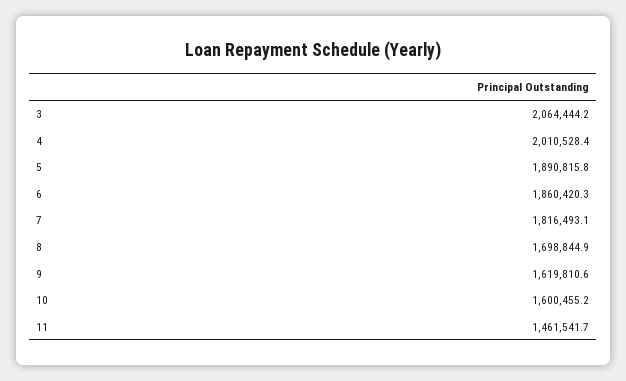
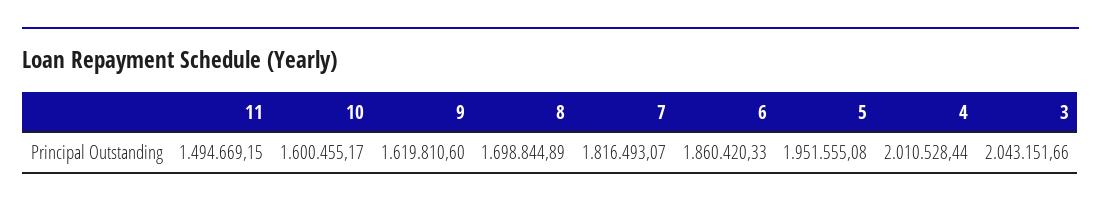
  {
-   "3": 2064444.2,
+   "3": 2043151.66,
    "4": 2010528.44,
-   "5": 1890815.8,
+   "5": 1951555.08,
    "6": 1860420.33,
    "7": 1816493.07,
    "8": 1698844.89,
    "9": 1619810.6,
    "10": 1600455.17,
-   "11": 1461541.7
+   "11": 1494669.15
  }

